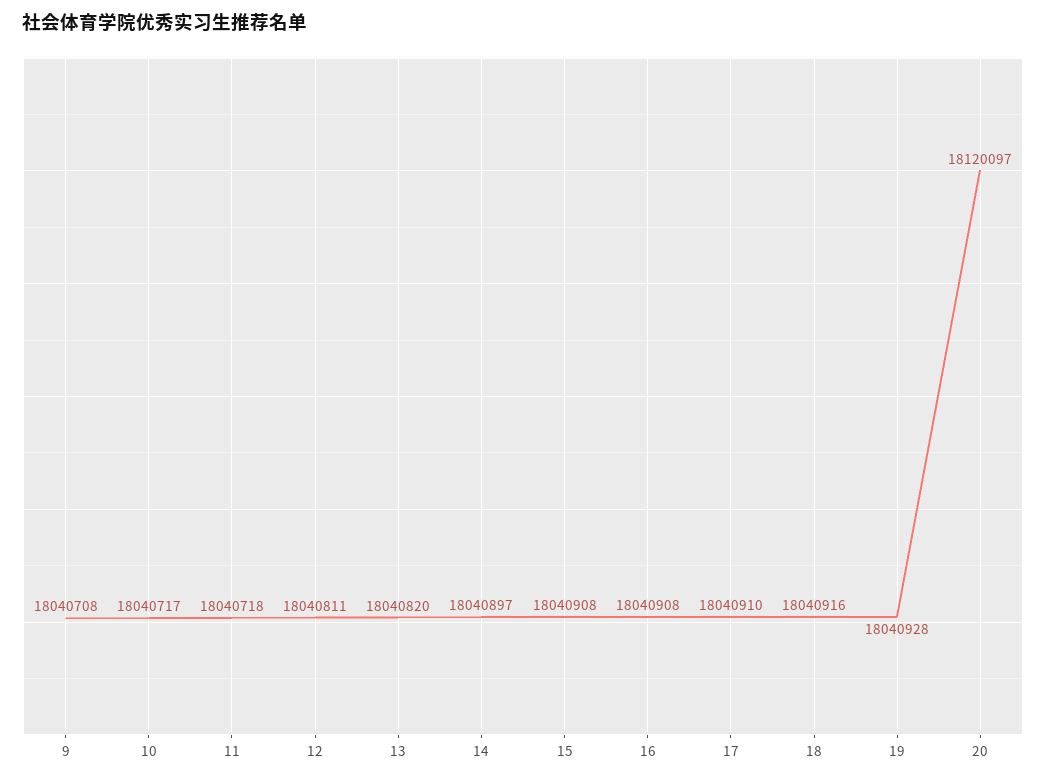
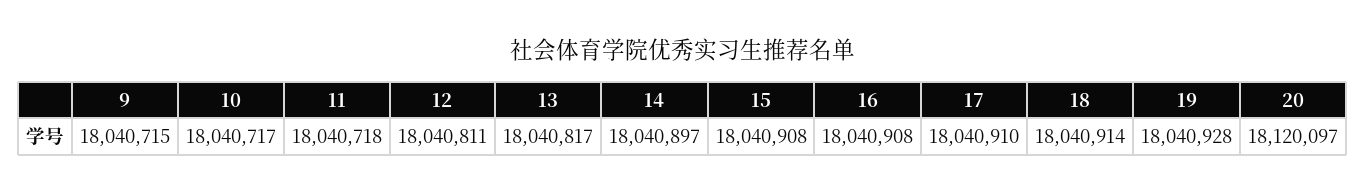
  {
-   "9": 18040708,
+   "9": 18040715,
    "10": 18040717,
    "11": 18040718,
    "12": 18040811,
-   "13": 18040820,
+   "13": 18040817,
    "14": 18040897,
    "15": 18040908,
    "16": 18040908,
    "17": 18040910,
-   "18": 18040916,
+   "18": 18040914,
    "19": 18040928,
    "20": 18120097
  }

